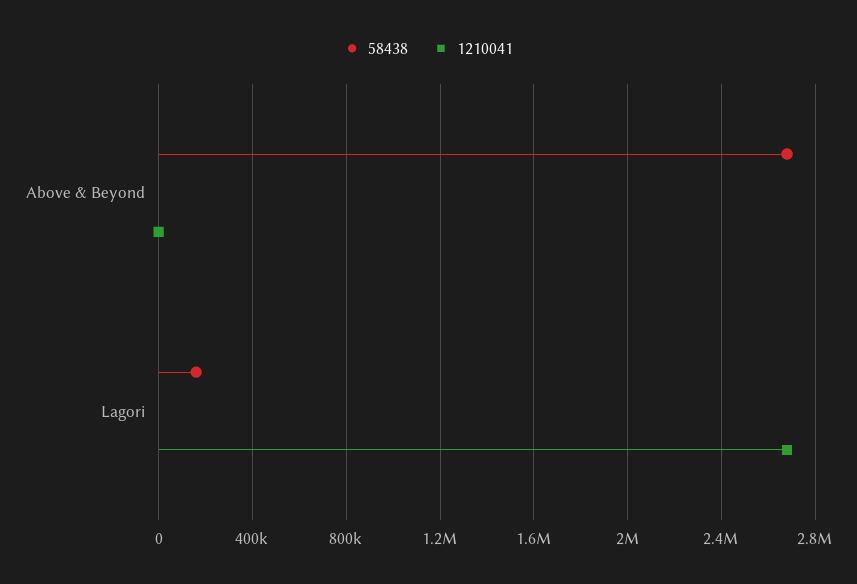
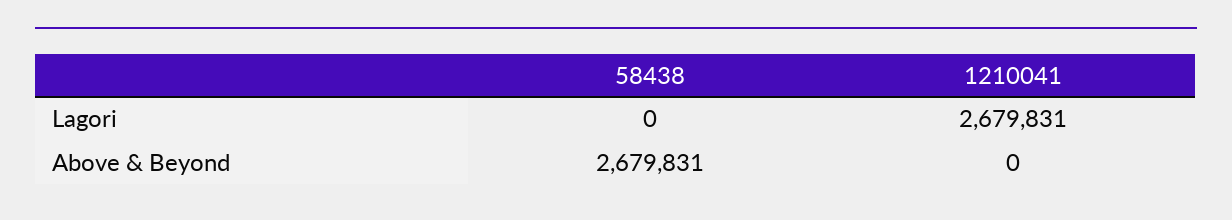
  {
    "58438": {
      "Above & Beyond": 2679831,
-     "Lagori": 150000
+     "Lagori": 0
    },
    "1210041": {
      "Above & Beyond": 0,
      "Lagori": 2679831
    }
  }

